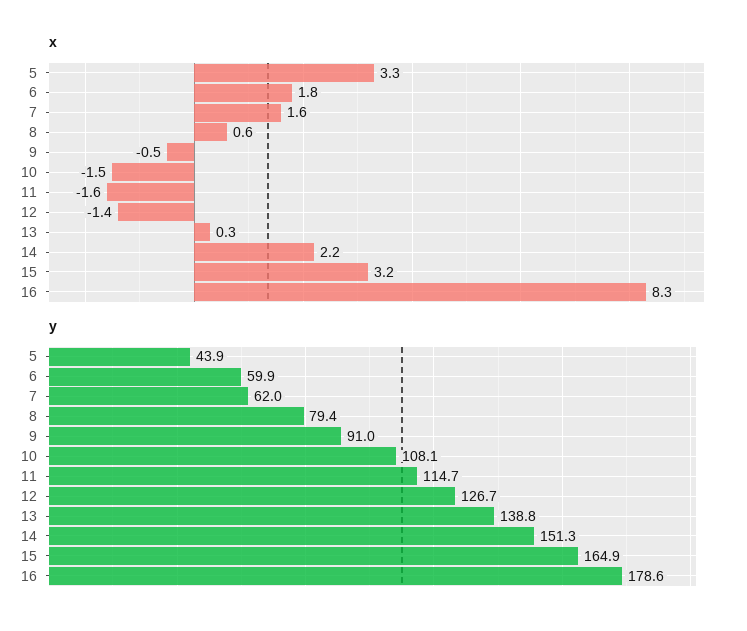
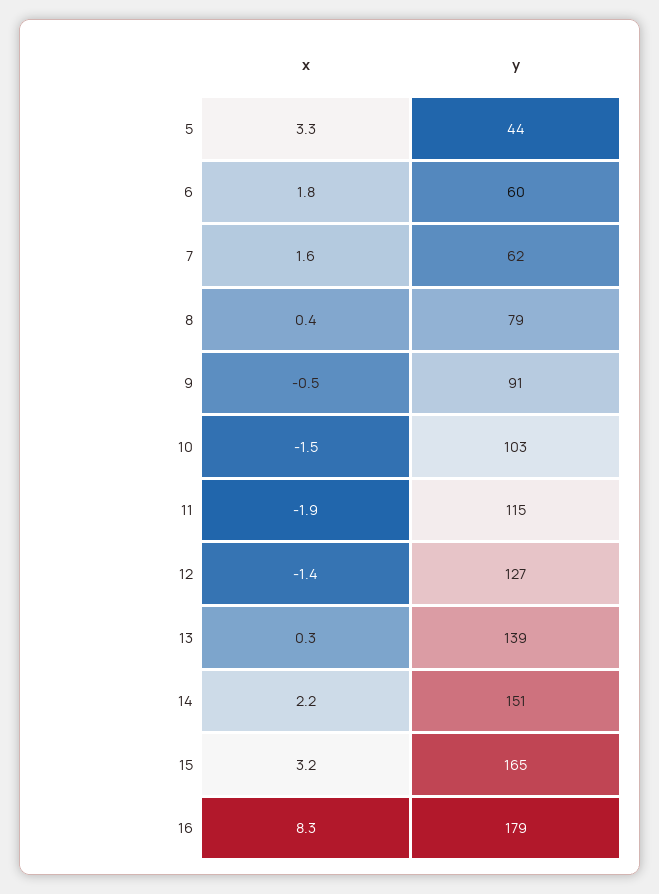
  {
    "x": {
      "5": 3.3,
      "6": 1.8,
      "7": 1.6,
-     "8": 0.6,
+     "8": 0.4,
      "9": -0.5,
      "10": -1.5,
-     "11": -1.6,
+     "11": -1.9,
      "12": -1.4,
      "13": 0.3,
      "14": 2.2,
      "15": 3.2,
      "16": 8.3
    },
    "y": {
      "5": 43.9,
      "6": 59.9,
      "7": 62,
      "8": 79.4,
      "9": 91,
-     "10": 108.1,
+     "10": 103,
      "11": 114.7,
      "12": 126.7,
      "13": 138.8,
      "14": 151.3,
      "15": 164.9,
      "16": 178.6
    }
  }

